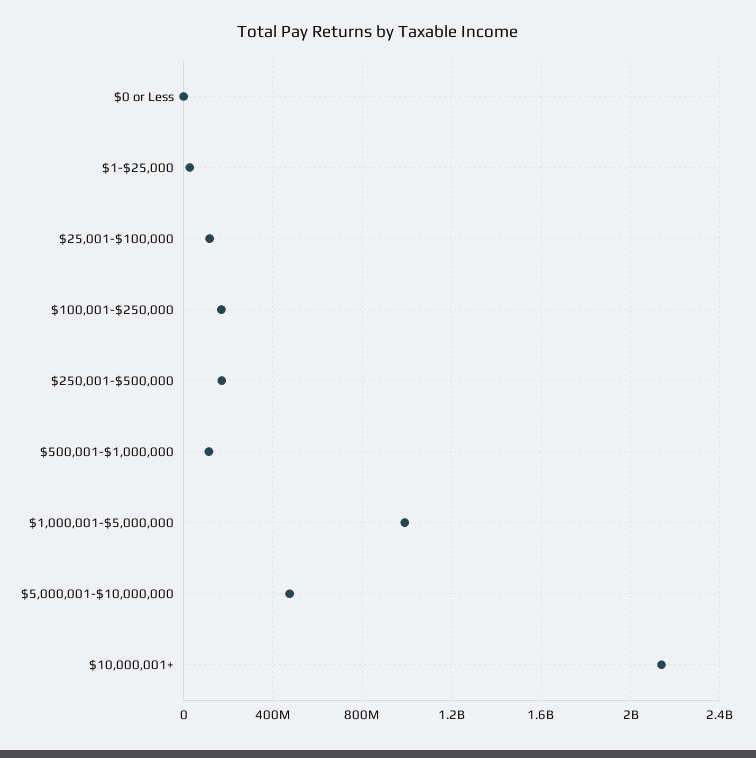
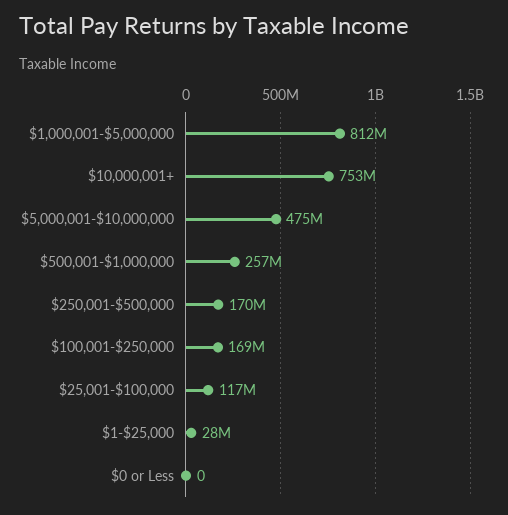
  {
    "$0 or Less": 0,
    "$1-$25,000": 28000000,
    "$25,001-$100,000": 117000000,
    "$100,001-$250,000": 169000000,
    "$250,001-$500,000": 170000000,
-   "$500,001-$1,000,000": 100000000,
+   "$500,001-$1,000,000": 257000000,
-   "$1,000,001-$5,000,000": 1000000000,
+   "$1,000,001-$5,000,000": 812000000,
    "$5,000,001-$10,000,000": 475000000,
-   "$10,000,001+": 2150000000
+   "$10,000,001+": 753000000
  }

